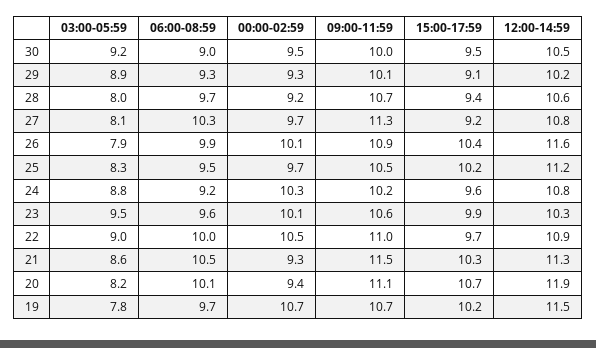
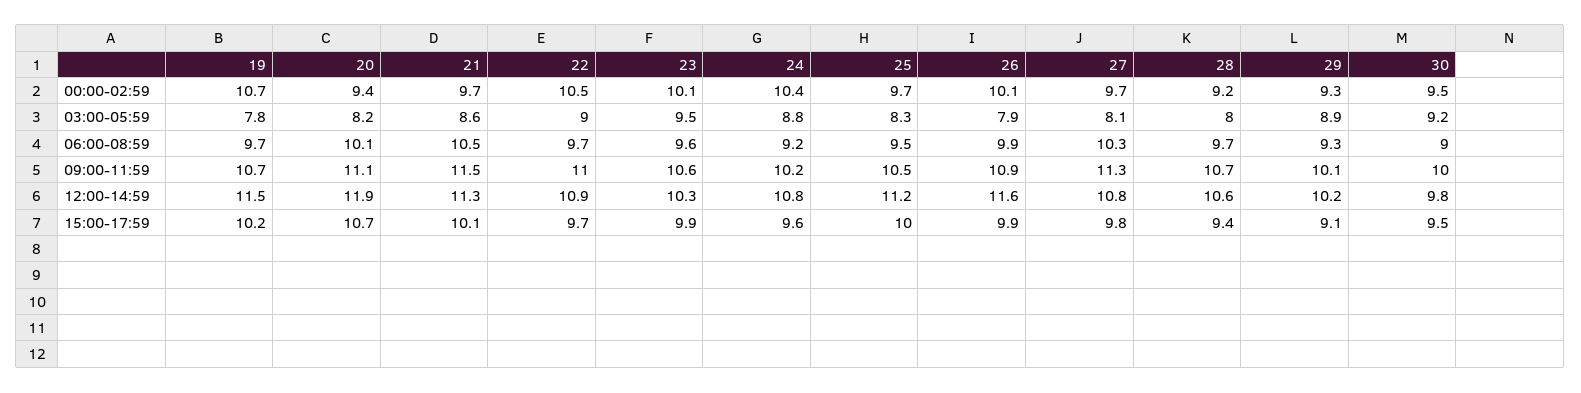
  {
    "03:00-05:59": {
      "30": 9.2,
      "29": 8.9,
      "28": 8,
      "27": 8.1,
      "26": 7.9,
      "25": 8.3,
      "24": 8.8,
      "23": 9.5,
      "22": 9,
      "21": 8.6,
      "20": 8.2,
      "19": 7.8
    },
    "06:00-08:59": {
      "30": 9,
      "29": 9.3,
      "28": 9.7,
      "27": 10.3,
      "26": 9.9,
      "25": 9.5,
      "24": 9.2,
      "23": 9.6,
-     "22": 10,
+     "22": 9.7,
      "21": 10.5,
      "20": 10.1,
      "19": 9.7
    },
    "00:00-02:59": {
      "30": 9.5,
      "29": 9.3,
      "28": 9.2,
      "27": 9.7,
      "26": 10.1,
      "25": 9.7,
-     "24": 10.3,
+     "24": 10.4,
      "23": 10.1,
      "22": 10.5,
-     "21": 9.3,
+     "21": 9.7,
      "20": 9.4,
      "19": 10.7
    },
    "09:00-11:59": {
      "30": 10,
      "29": 10.1,
      "28": 10.7,
      "27": 11.3,
      "26": 10.9,
      "25": 10.5,
      "24": 10.2,
      "23": 10.6,
      "22": 11,
      "21": 11.5,
      "20": 11.1,
      "19": 10.7
    },
    "15:00-17:59": {
      "30": 9.5,
      "29": 9.1,
      "28": 9.4,
-     "27": 9.2,
+     "27": 9.8,
-     "26": 10.4,
+     "26": 9.9,
-     "25": 10.2,
+     "25": 10,
      "24": 9.6,
      "23": 9.9,
      "22": 9.7,
-     "21": 10.3,
+     "21": 10.1,
      "20": 10.7,
      "19": 10.2
    },
    "12:00-14:59": {
-     "30": 10.5,
+     "30": 9.8,
      "29": 10.2,
      "28": 10.6,
      "27": 10.8,
      "26": 11.6,
      "25": 11.2,
      "24": 10.8,
      "23": 10.3,
      "22": 10.9,
      "21": 11.3,
      "20": 11.9,
      "19": 11.5
    }
  }

